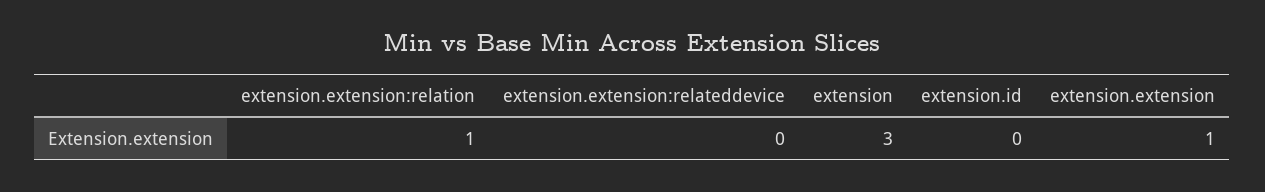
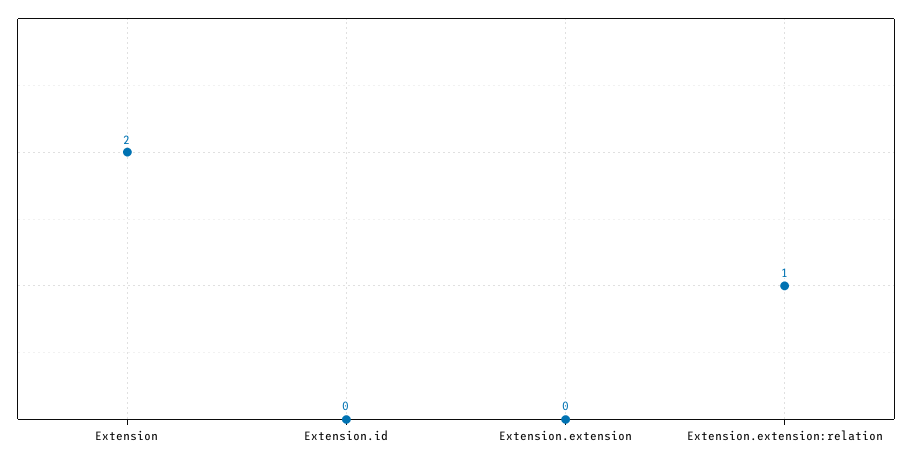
  {
    "extension.extension:relation": 1,
-   "extension.extension:relateddevice": 0,
-   "extension": 3,
+   "extension": 2,
    "extension.id": 0,
-   "extension.extension": 1
+   "extension.extension": 0
  }

